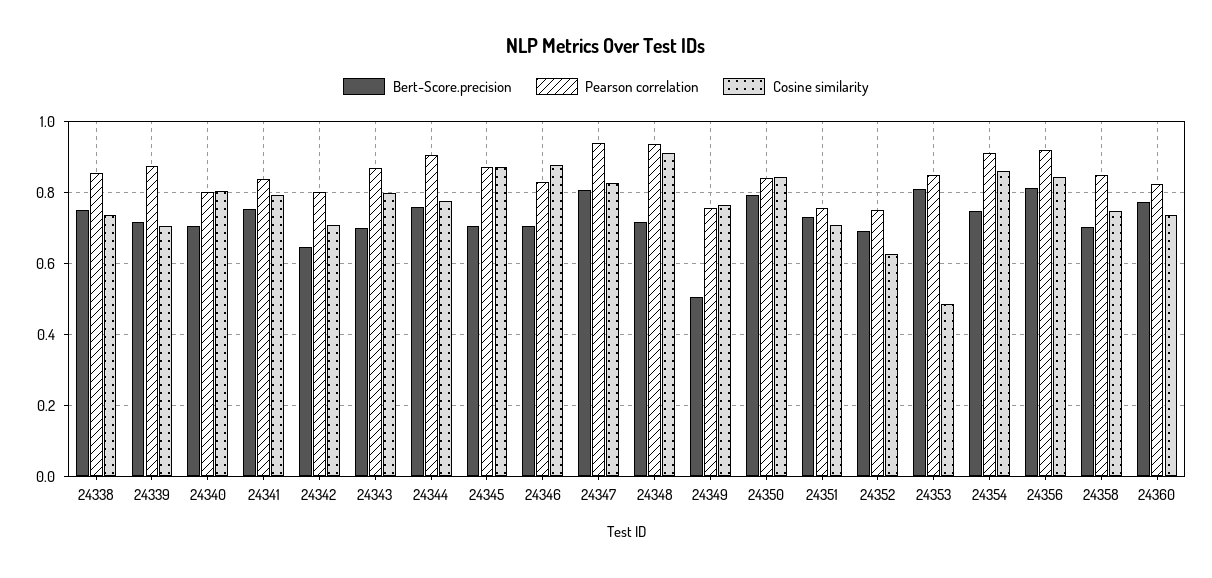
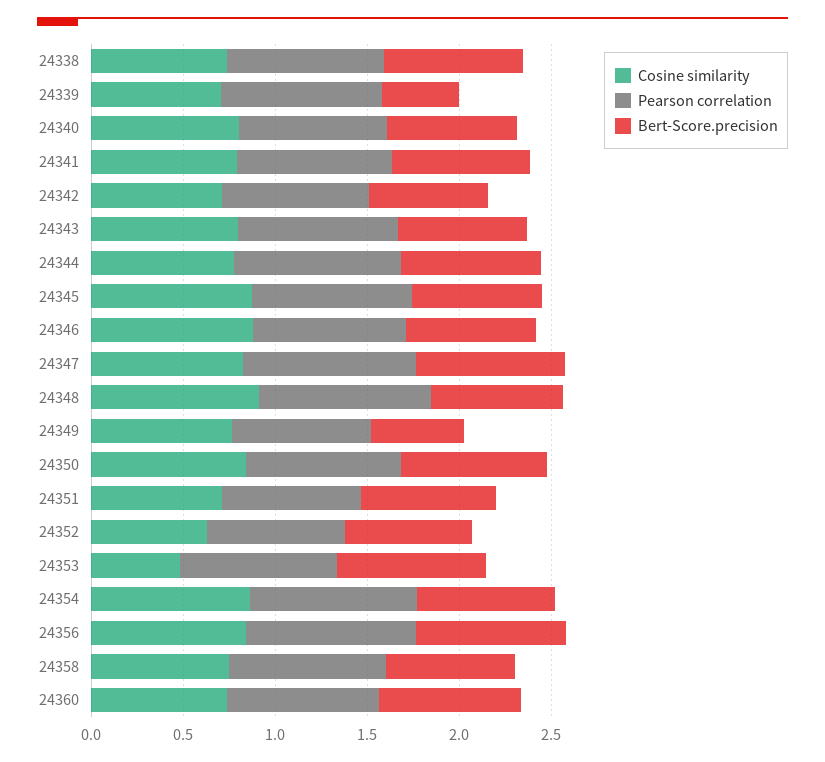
  {
    "Bert-Score.precision": {
      "24338": 0.76,
-     "24339": 0.72,
+     "24339": 0.4,
      "24340": 0.7,
      "24341": 0.76,
      "24342": 0.64,
      "24343": 0.7,
      "24344": 0.76,
      "24345": 0.7,
      "24346": 0.7,
      "24347": 0.8,
      "24348": 0.72,
      "24349": 0.5,
      "24350": 0.8,
      "24351": 0.74,
      "24352": 0.7,
      "24353": 0.8,
      "24354": 0.74,
      "24356": 0.82,
      "24358": 0.7,
      "24360": 0.78
    },
    "Pearson correlation": {
      "24338": 0.86,
      "24339": 0.88,
      "24340": 0.8,
      "24341": 0.84,
      "24342": 0.8,
      "24343": 0.88,
      "24344": 0.9,
      "24345": 0.88,
      "24346": 0.82,
      "24347": 0.94,
      "24348": 0.94,
      "24349": 0.76,
      "24350": 0.84,
      "24351": 0.76,
      "24352": 0.76,
      "24353": 0.84,
      "24354": 0.92,
      "24356": 0.92,
      "24358": 0.86,
      "24360": 0.82
    },
    "Cosine similarity": {
      "24338": 0.74,
      "24339": 0.7,
      "24340": 0.8,
      "24341": 0.8,
      "24342": 0.7,
      "24343": 0.8,
      "24344": 0.78,
      "24345": 0.88,
      "24346": 0.88,
      "24347": 0.82,
      "24348": 0.92,
      "24349": 0.76,
      "24350": 0.84,
      "24351": 0.72,
      "24352": 0.62,
      "24353": 0.48,
      "24354": 0.86,
      "24356": 0.84,
      "24358": 0.74,
      "24360": 0.74
    }
  }

